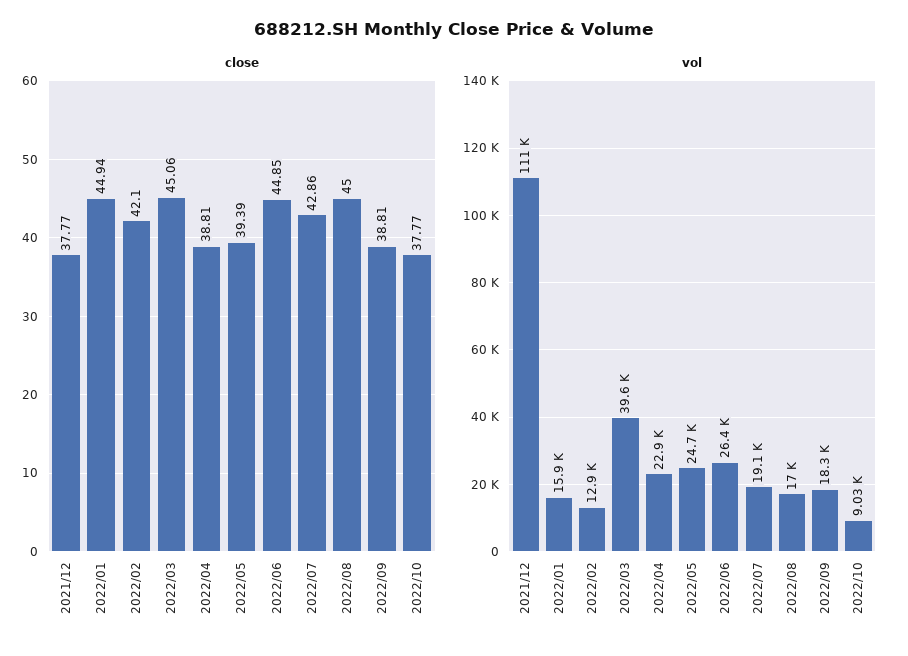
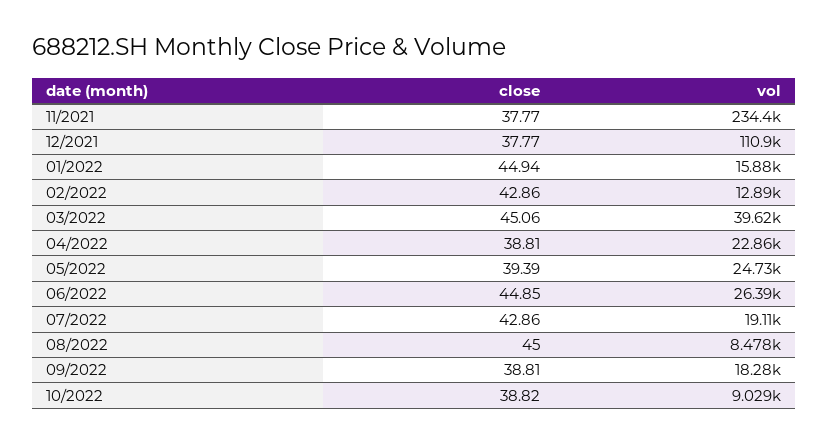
  {
    "close": {
      "2021/12": 37.77,
      "2022/01": 44.94,
-     "2022/02": 42.1,
+     "2022/02": 42.86,
      "2022/03": 45.06,
      "2022/04": 38.81,
      "2022/05": 39.39,
      "2022/06": 44.85,
      "2022/07": 42.86,
      "2022/08": 45,
      "2022/09": 38.81,
-     "2022/10": 37.77
+     "2022/10": 38.82,
+     "11/2021": 37.77
    },
    "vol": {
      "2021/12": 110900,
      "2022/01": 15880,
      "2022/02": 12890,
      "2022/03": 39620,
      "2022/04": 22860,
      "2022/05": 24730,
      "2022/06": 26390,
      "2022/07": 19110,
-     "2022/08": 17000,
+     "2022/08": 8478,
      "2022/09": 18280,
-     "2022/10": 9029
+     "2022/10": 9029,
+     "11/2021": 234400
    }
  }

